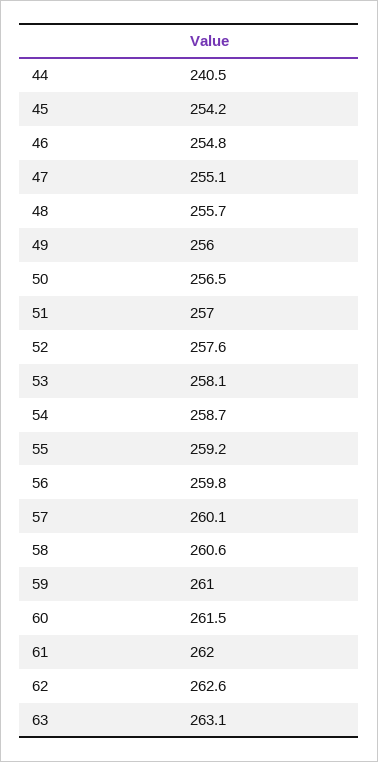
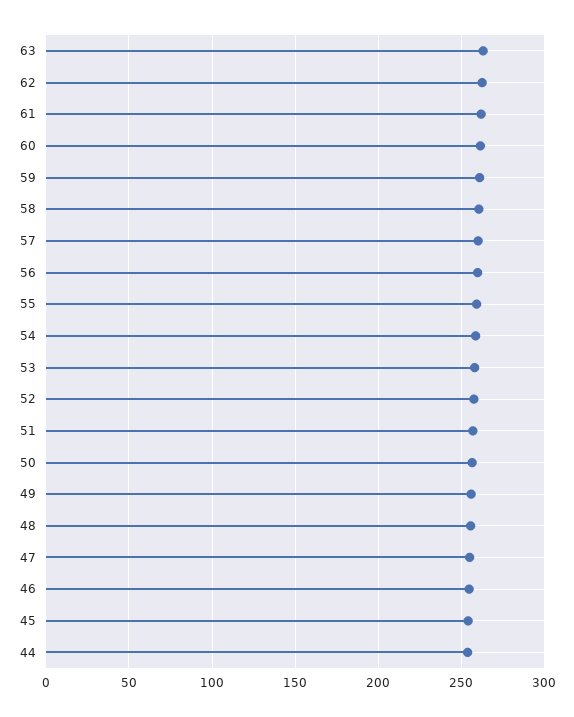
  {
-   "44": 240.5,
+   "44": 255,
    "45": 254.2,
    "46": 254.8,
    "47": 255.1,
    "48": 255.7,
    "49": 256,
    "50": 256.5,
    "51": 257,
    "52": 257.6,
    "53": 258.1,
    "54": 258.7,
    "55": 259.2,
    "56": 259.8,
    "57": 260.1,
    "58": 260.6,
    "59": 261,
    "60": 261.5,
    "61": 262,
    "62": 262.6,
    "63": 263.1
  }

